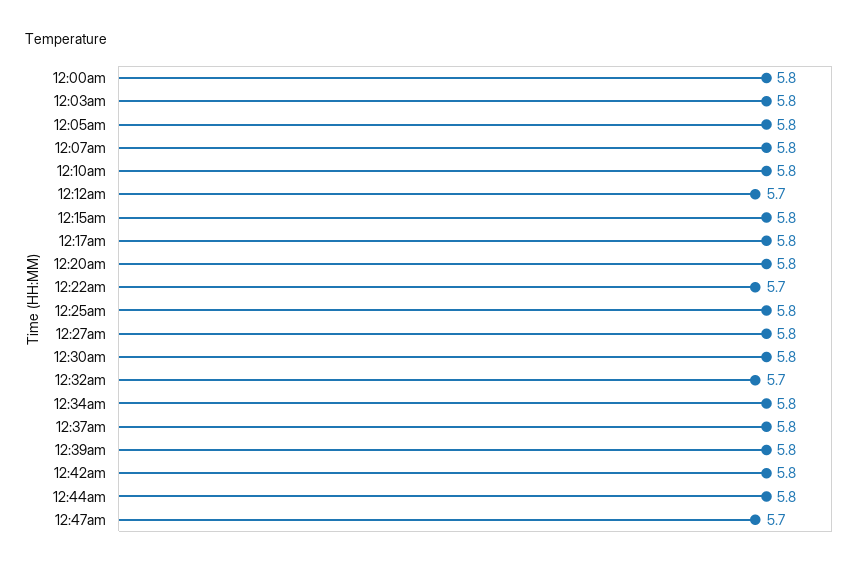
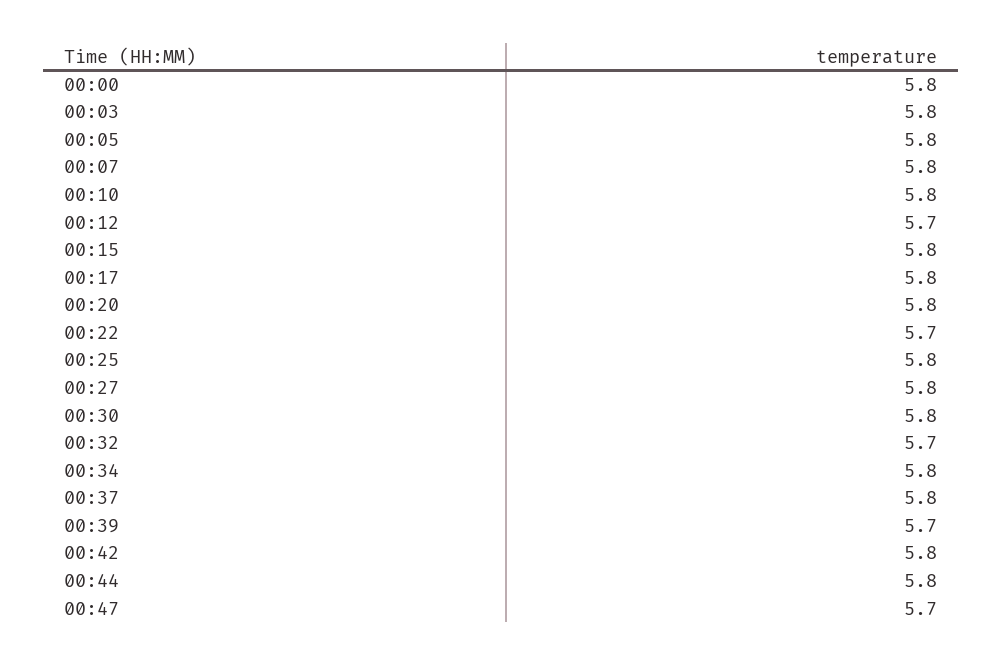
  {
    "12:00am": 5.8,
    "12:03am": 5.8,
    "12:05am": 5.8,
    "12:07am": 5.8,
    "12:10am": 5.8,
    "12:12am": 5.7,
    "12:15am": 5.8,
    "12:17am": 5.8,
    "12:20am": 5.8,
    "12:22am": 5.7,
    "12:25am": 5.8,
    "12:27am": 5.8,
    "12:30am": 5.8,
    "12:32am": 5.7,
    "12:34am": 5.8,
    "12:37am": 5.8,
-   "12:39am": 5.8,
+   "12:39am": 5.7,
    "12:42am": 5.8,
    "12:44am": 5.8,
    "12:47am": 5.7
  }

